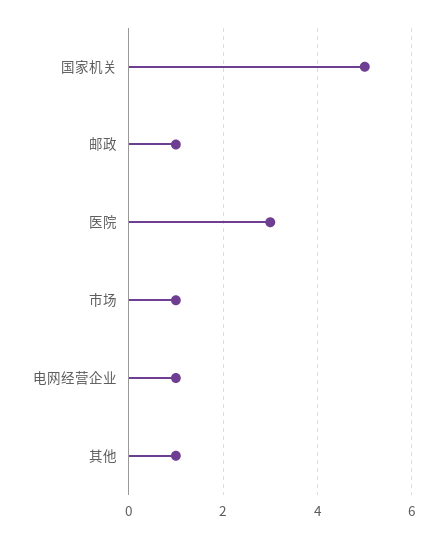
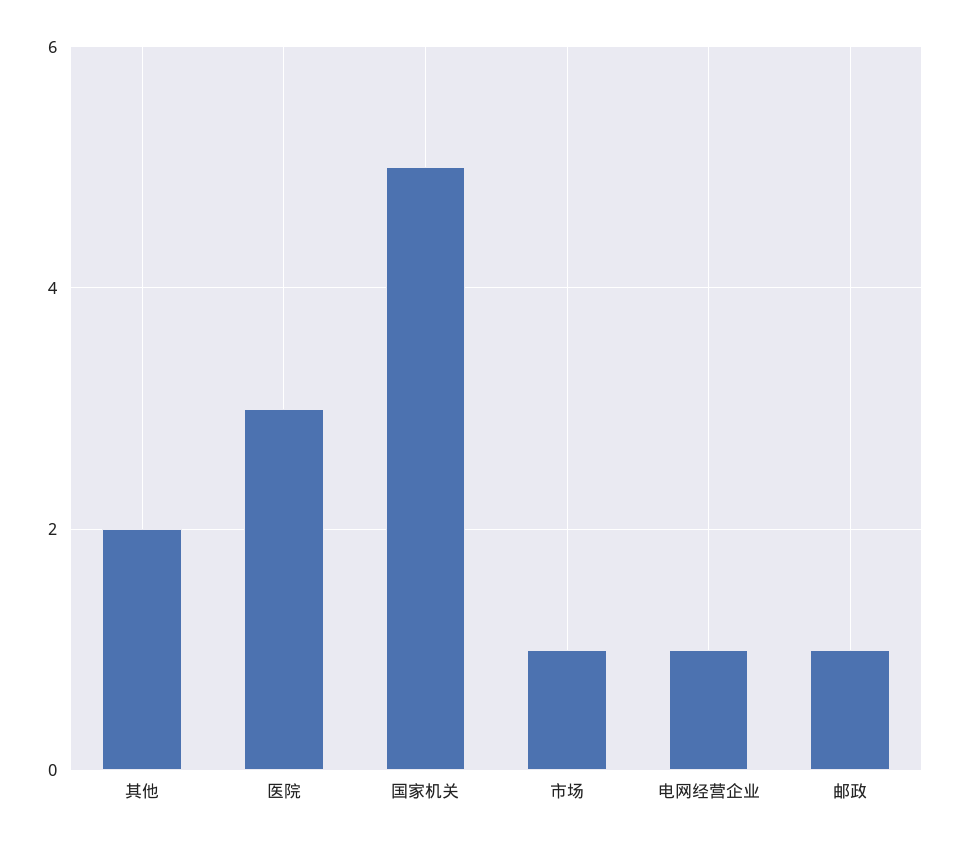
  {
    "国家机关": 5,
    "邮政": 1,
    "医院": 3,
    "市场": 1,
    "电网经营企业": 1,
-   "其他": 1
+   "其他": 2
  }

